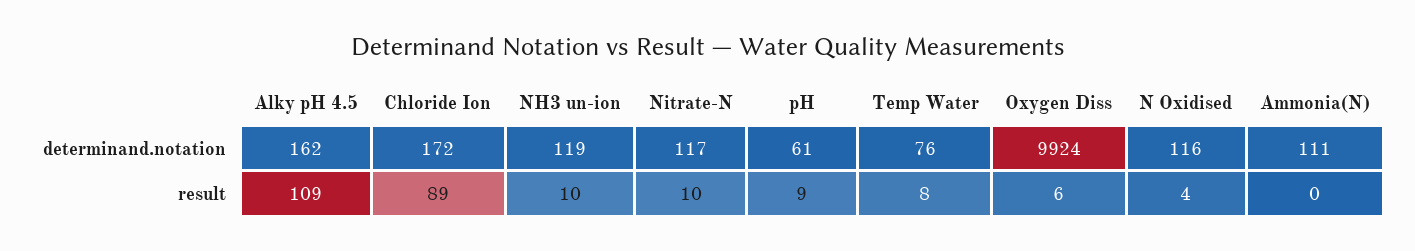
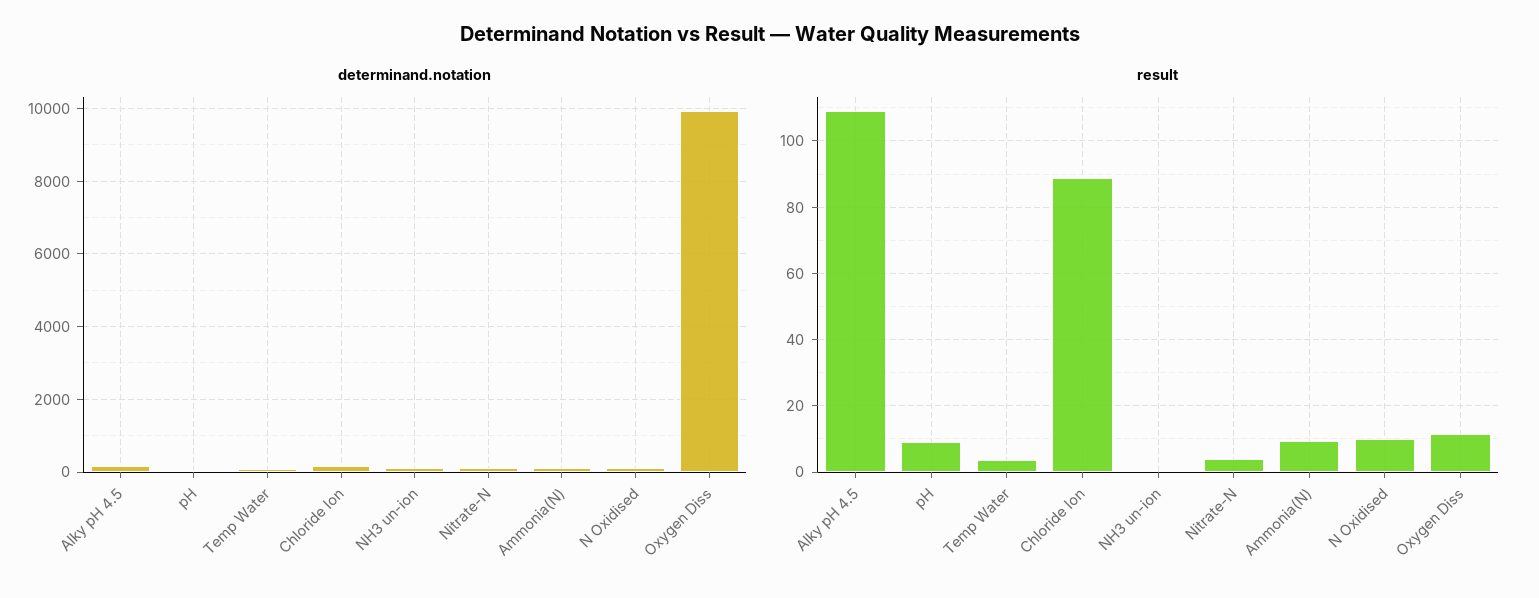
  {
    "determinand.notation": {
      "Alky pH 4.5": 162,
      "Chloride Ion": 172,
      "NH3 un-ion": 119,
      "Nitrate-N": 117,
      "pH": 61,
      "Temp Water": 76,
      "Oxygen Diss": 9924,
      "N Oxidised": 116,
      "Ammonia(N)": 111
    },
    "result": {
      "Alky pH 4.5": 109,
      "Chloride Ion": 89,
-     "NH3 un-ion": 10,
+     "NH3 un-ion": 0,
-     "Nitrate-N": 10,
+     "Nitrate-N": 4,
      "pH": 9,
-     "Temp Water": 8,
+     "Temp Water": 4,
-     "Oxygen Diss": 6,
+     "Oxygen Diss": 12,
-     "N Oxidised": 4,
+     "N Oxidised": 10,
-     "Ammonia(N)": 0
+     "Ammonia(N)": 10
    }
  }

